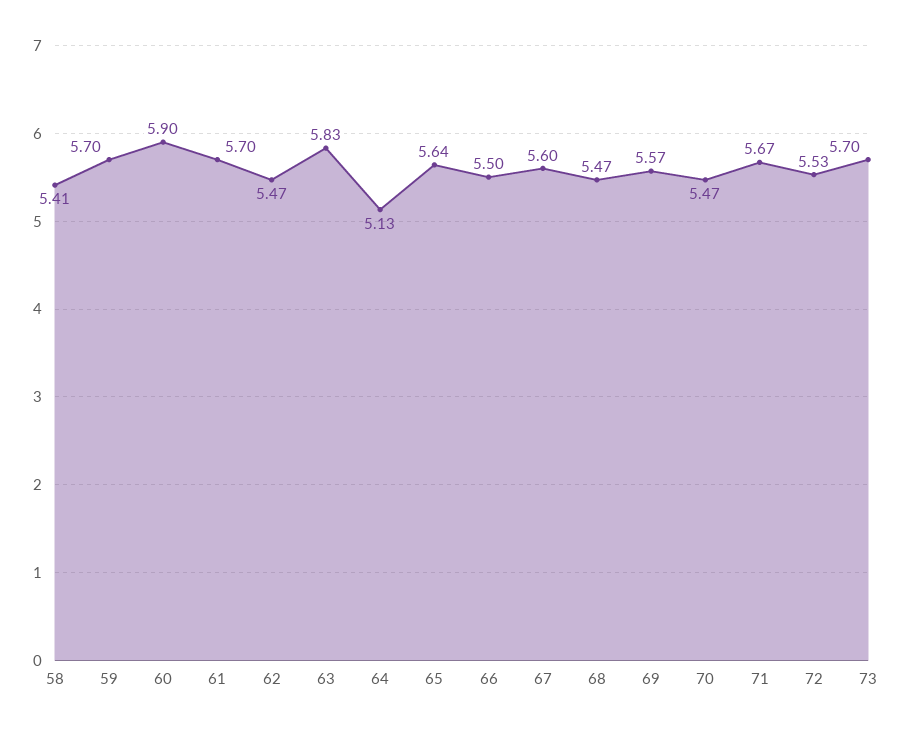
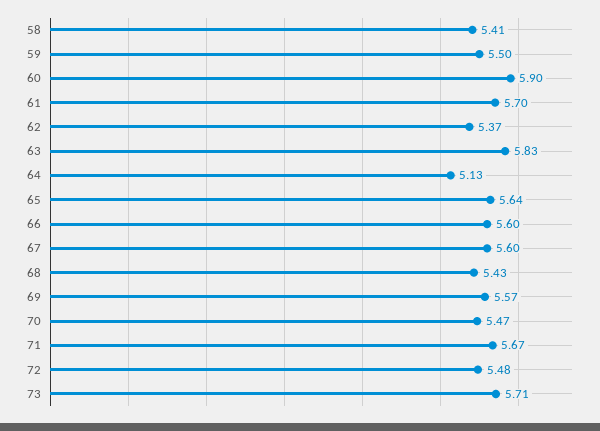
  {
    "58": 5.41,
-   "59": 5.7,
+   "59": 5.5,
    "60": 5.9,
    "61": 5.7,
-   "62": 5.47,
+   "62": 5.37,
    "63": 5.83,
    "64": 5.13,
    "65": 5.64,
-   "66": 5.5,
+   "66": 5.6,
    "67": 5.6,
-   "68": 5.47,
+   "68": 5.43,
    "69": 5.57,
    "70": 5.47,
    "71": 5.67,
-   "72": 5.53,
+   "72": 5.48,
-   "73": 5.7
+   "73": 5.71
  }

